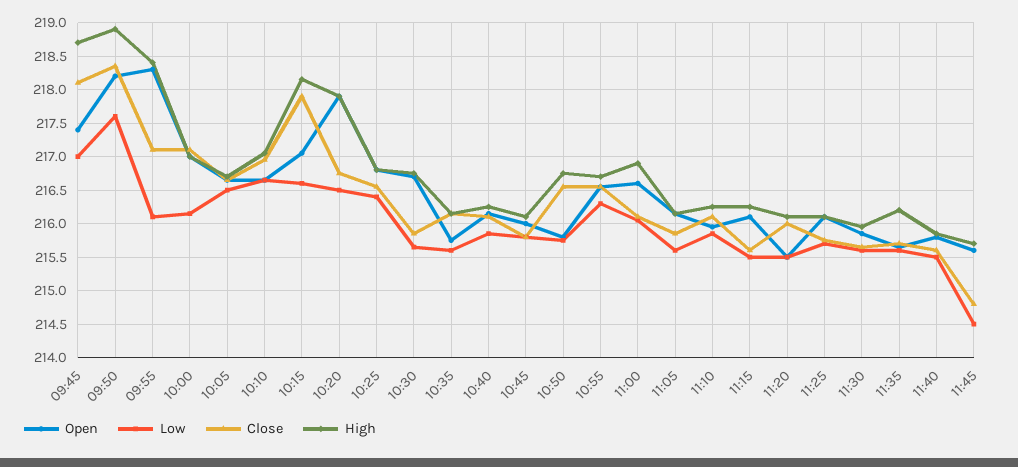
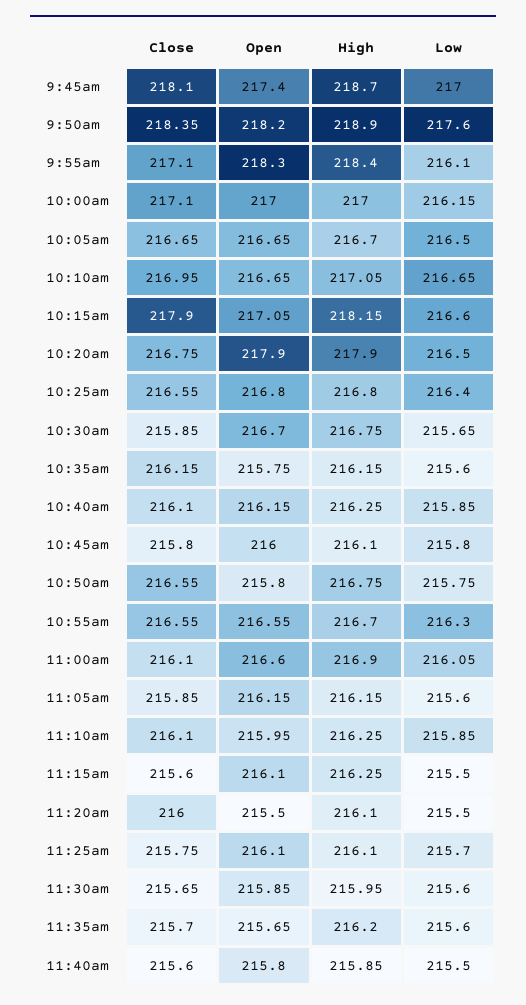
  {
    "Open": {
      "09:45": 217.4,
      "09:50": 218.2,
      "09:55": 218.3,
      "10:00": 217,
      "10:05": 216.65,
      "10:10": 216.65,
      "10:15": 217.05,
      "10:20": 217.9,
      "10:25": 216.8,
      "10:30": 216.7,
      "10:35": 215.75,
      "10:40": 216.15,
      "10:45": 216,
      "10:50": 215.8,
      "10:55": 216.55,
      "11:00": 216.6,
      "11:05": 216.15,
      "11:10": 215.95,
      "11:15": 216.1,
      "11:20": 215.5,
      "11:25": 216.1,
      "11:30": 215.85,
      "11:35": 215.65,
-     "11:40": 215.8,
+     "11:40": 215.8
-     "11:45": 215.6
    },
    "Low": {
      "09:45": 217,
      "09:50": 217.6,
      "09:55": 216.1,
      "10:00": 216.15,
      "10:05": 216.5,
      "10:10": 216.65,
      "10:15": 216.6,
      "10:20": 216.5,
      "10:25": 216.4,
      "10:30": 215.65,
      "10:35": 215.6,
      "10:40": 215.85,
      "10:45": 215.8,
      "10:50": 215.75,
      "10:55": 216.3,
      "11:00": 216.05,
      "11:05": 215.6,
      "11:10": 215.85,
      "11:15": 215.5,
      "11:20": 215.5,
      "11:25": 215.7,
      "11:30": 215.6,
      "11:35": 215.6,
-     "11:40": 215.5,
+     "11:40": 215.5
-     "11:45": 214.5
    },
    "Close": {
      "09:45": 218.1,
      "09:50": 218.35,
      "09:55": 217.1,
      "10:00": 217.1,
      "10:05": 216.65,
      "10:10": 216.95,
      "10:15": 217.9,
      "10:20": 216.75,
      "10:25": 216.55,
      "10:30": 215.85,
      "10:35": 216.15,
      "10:40": 216.1,
      "10:45": 215.8,
      "10:50": 216.55,
      "10:55": 216.55,
      "11:00": 216.1,
      "11:05": 215.85,
      "11:10": 216.1,
      "11:15": 215.6,
      "11:20": 216,
      "11:25": 215.75,
      "11:30": 215.65,
      "11:35": 215.7,
-     "11:40": 215.6,
+     "11:40": 215.6
-     "11:45": 214.8
    },
    "High": {
      "09:45": 218.7,
      "09:50": 218.9,
      "09:55": 218.4,
      "10:00": 217,
      "10:05": 216.7,
      "10:10": 217.05,
      "10:15": 218.15,
      "10:20": 217.9,
      "10:25": 216.8,
      "10:30": 216.75,
      "10:35": 216.15,
      "10:40": 216.25,
      "10:45": 216.1,
      "10:50": 216.75,
      "10:55": 216.7,
      "11:00": 216.9,
      "11:05": 216.15,
      "11:10": 216.25,
      "11:15": 216.25,
      "11:20": 216.1,
      "11:25": 216.1,
      "11:30": 215.95,
      "11:35": 216.2,
-     "11:40": 215.85,
+     "11:40": 215.85
-     "11:45": 215.7
    }
  }

